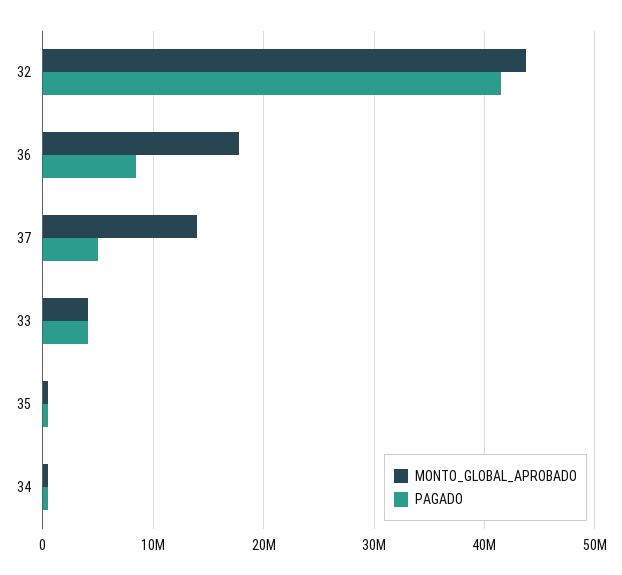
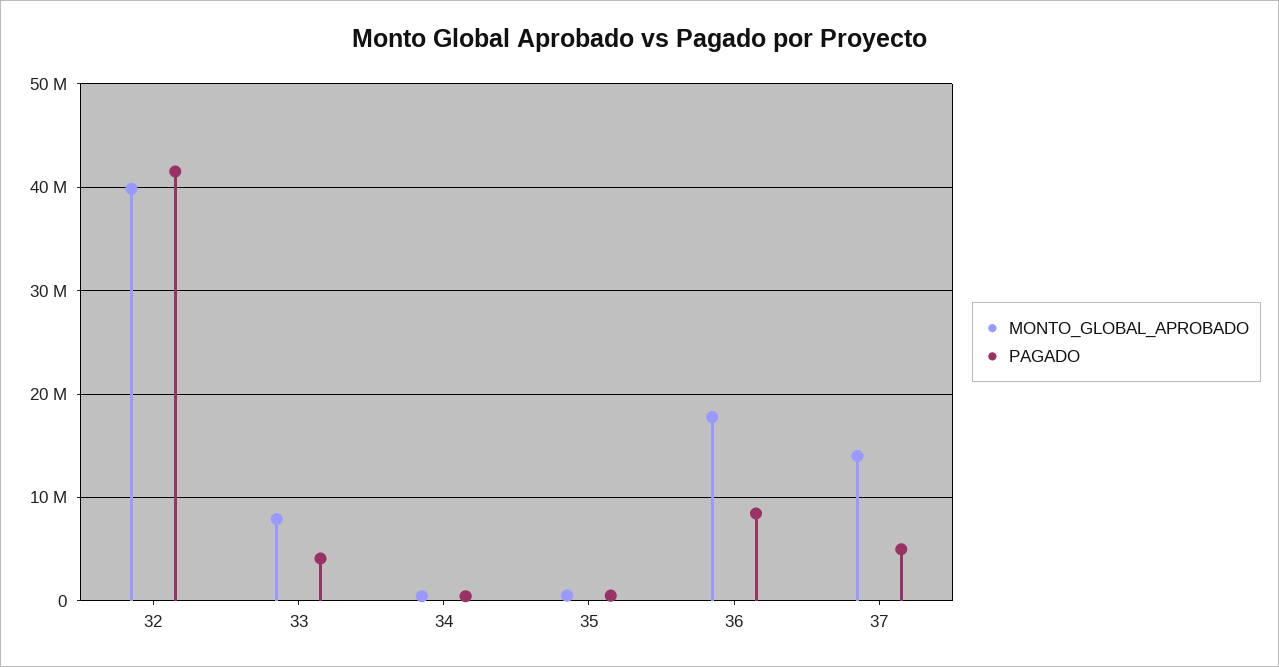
  {
    "MONTO_GLOBAL_APROBADO": {
-     "32": 44000000,
+     "32": 40000000,
      "36": 18000000,
      "37": 14000000,
-     "33": 4000000,
+     "33": 8000000,
      "35": 1000000,
      "34": 0
    },
    "PAGADO": {
      "32": 42000000,
      "36": 8000000,
      "37": 5000000,
      "33": 4000000,
      "35": 1000000,
      "34": 0
    }
  }

